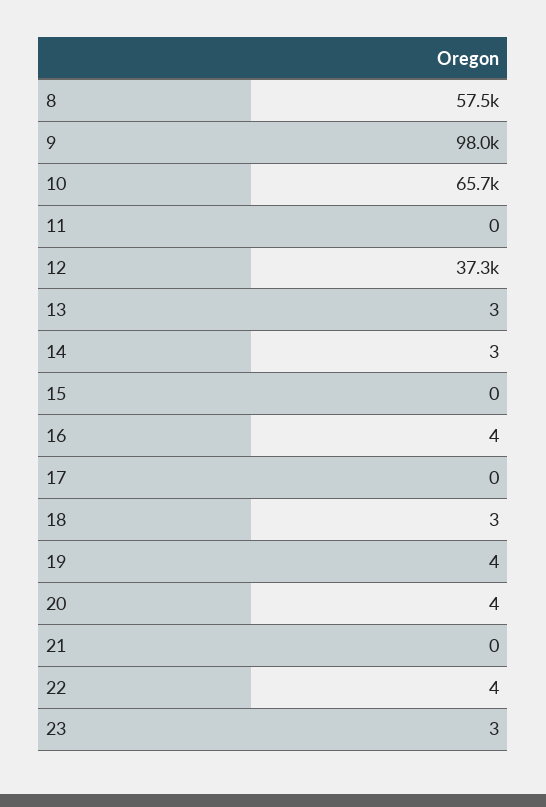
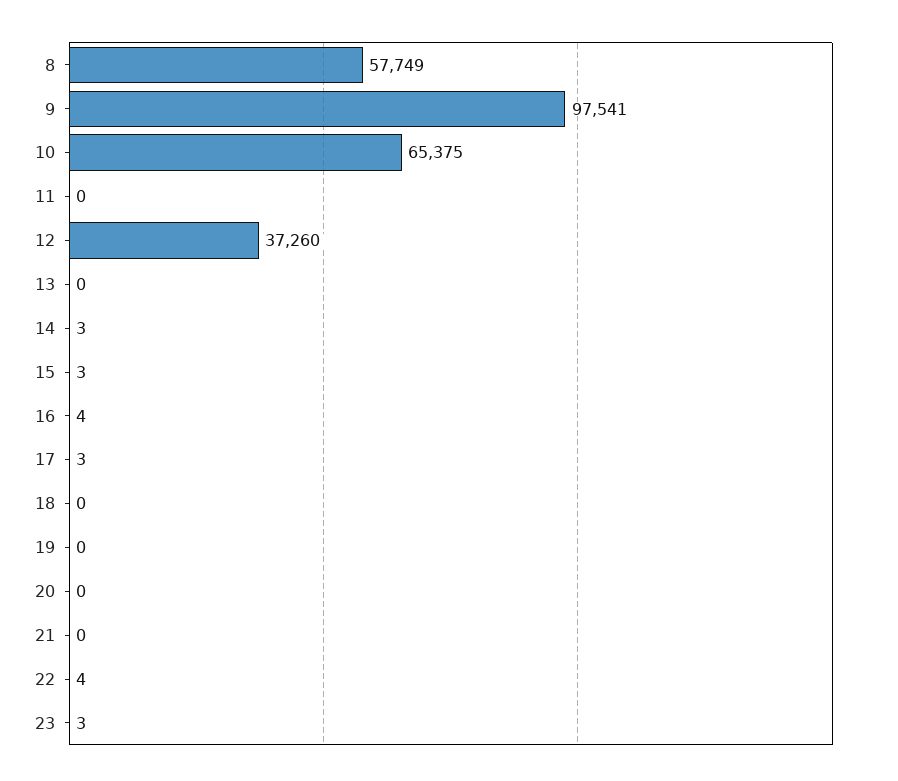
  {
-   "8": 57500,
+   "8": 57749,
-   "9": 98000,
+   "9": 97541,
-   "10": 65700,
+   "10": 65375,
    "11": 0,
    "12": 37260,
-   "13": 3,
+   "13": 0,
    "14": 3,
-   "15": 0,
+   "15": 3,
    "16": 4,
-   "17": 0,
+   "17": 3,
-   "18": 3,
+   "18": 0,
-   "19": 4,
+   "19": 0,
-   "20": 4,
+   "20": 0,
    "21": 0,
    "22": 4,
    "23": 3
  }

